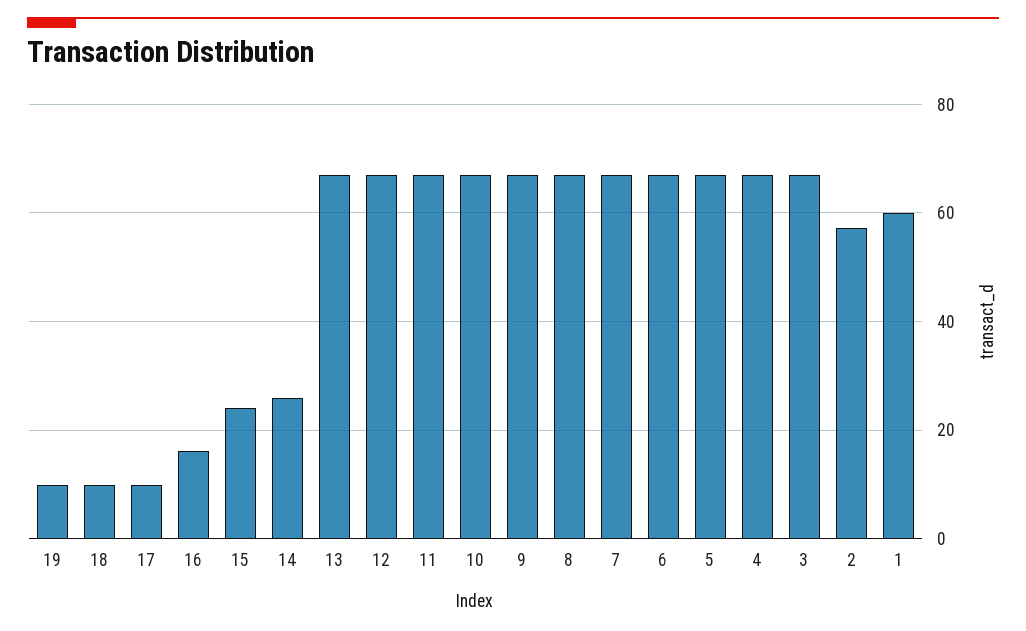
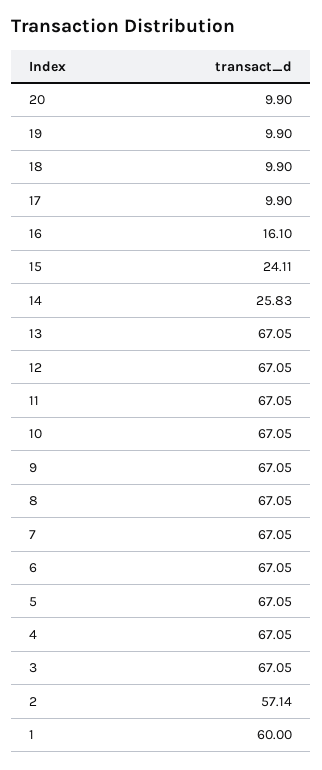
  {
    "19": 9.9,
    "18": 9.9,
    "17": 9.9,
    "16": 16.1,
    "15": 24.11,
    "14": 25.83,
    "13": 67.05,
    "12": 67.05,
    "11": 67.05,
    "10": 67.05,
    "9": 67.05,
    "8": 67.05,
    "7": 67.05,
    "6": 67.05,
    "5": 67.05,
    "4": 67.05,
    "3": 67.05,
    "2": 57.14,
-   "1": 60
+   "1": 60,
+   "20": 9.9
  }

